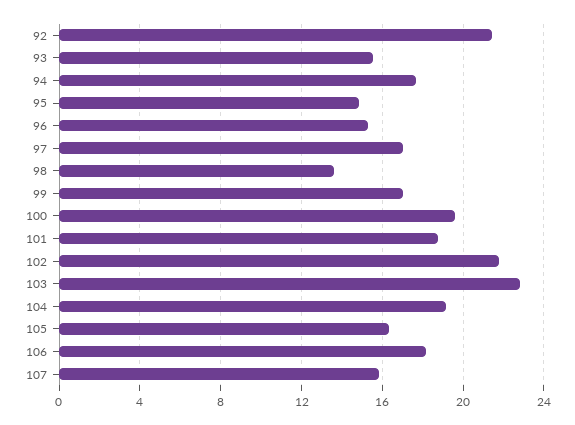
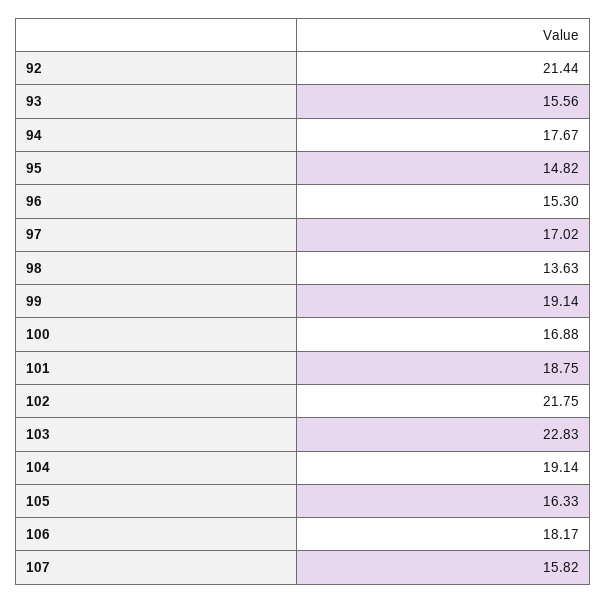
  {
    "92": 21.44,
    "93": 15.56,
    "94": 17.67,
    "95": 14.82,
    "96": 15.3,
    "97": 17.02,
    "98": 13.63,
-   "99": 17,
+   "99": 19.14,
-   "100": 19.5,
+   "100": 16.88,
    "101": 18.75,
    "102": 21.75,
    "103": 22.83,
    "104": 19.14,
    "105": 16.33,
    "106": 18.17,
    "107": 15.82
  }

